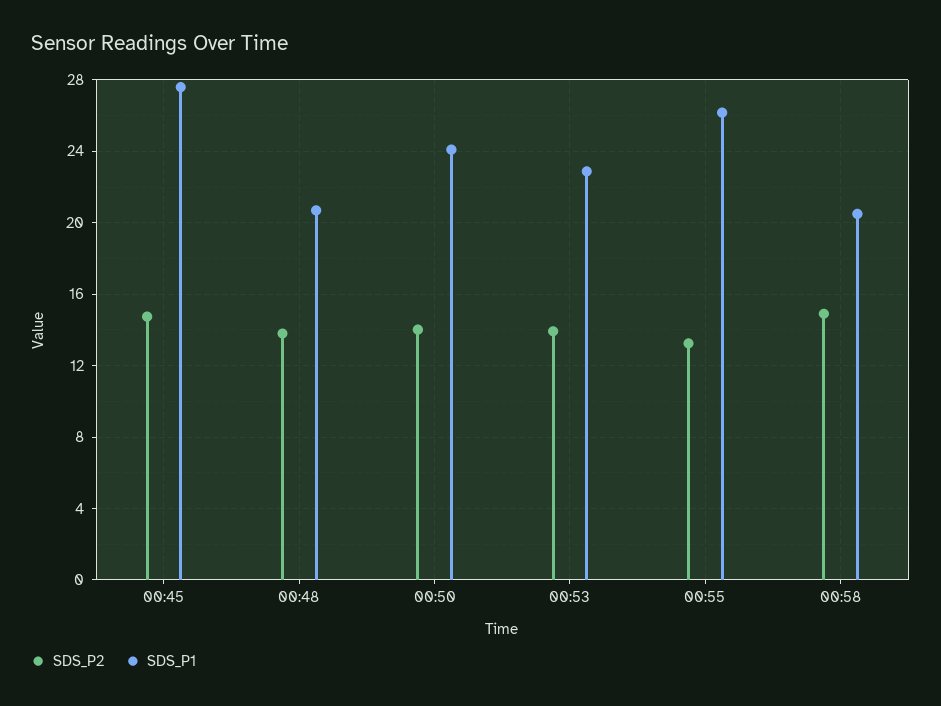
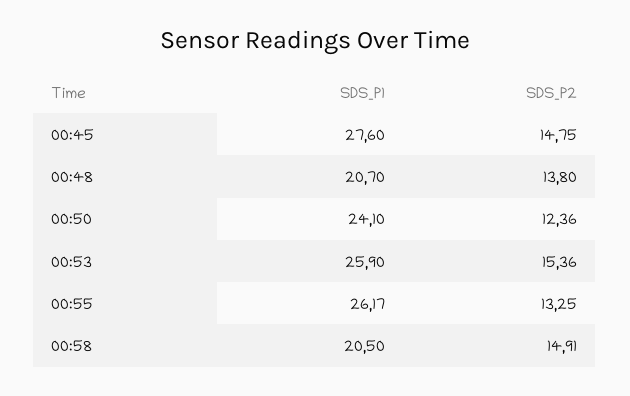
  {
    "SDS_P2": {
      "00:45": 14.75,
      "00:48": 13.8,
-     "00:50": 14,
+     "00:50": 12.36,
-     "00:53": 14,
+     "00:53": 15.36,
      "00:55": 13.25,
      "00:58": 14.91
    },
    "SDS_P1": {
      "00:45": 27.6,
      "00:48": 20.7,
      "00:50": 24.1,
-     "00:53": 23,
+     "00:53": 25.9,
      "00:55": 26.17,
      "00:58": 20.5
    }
  }

